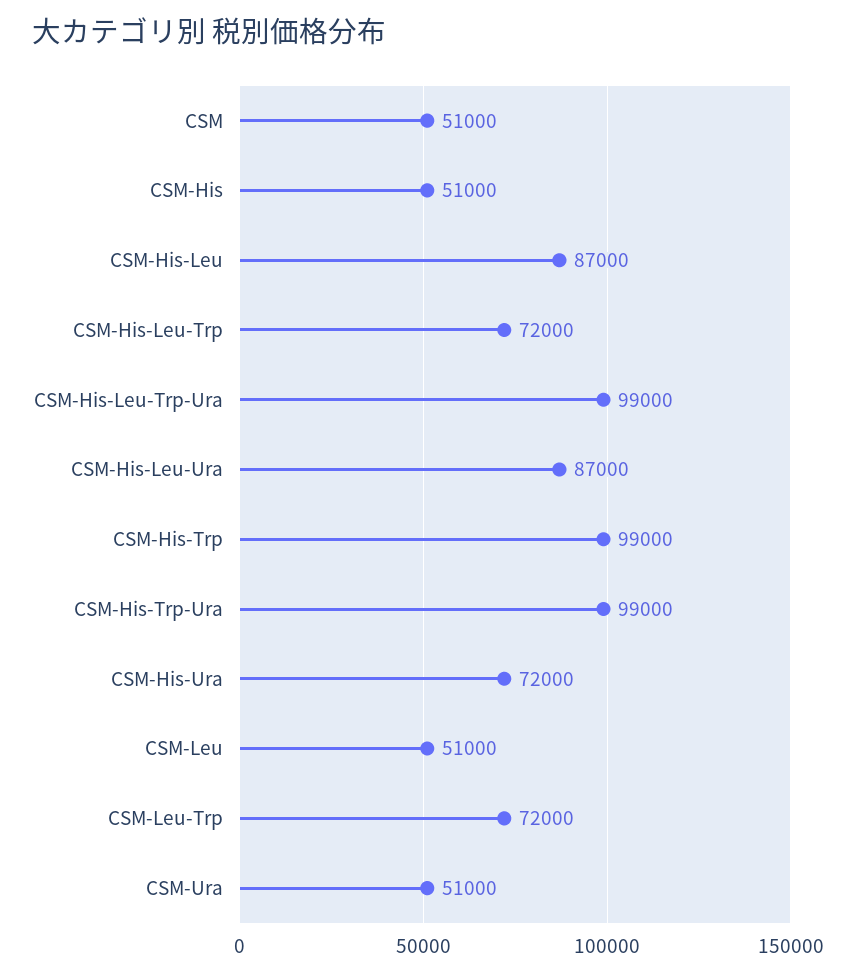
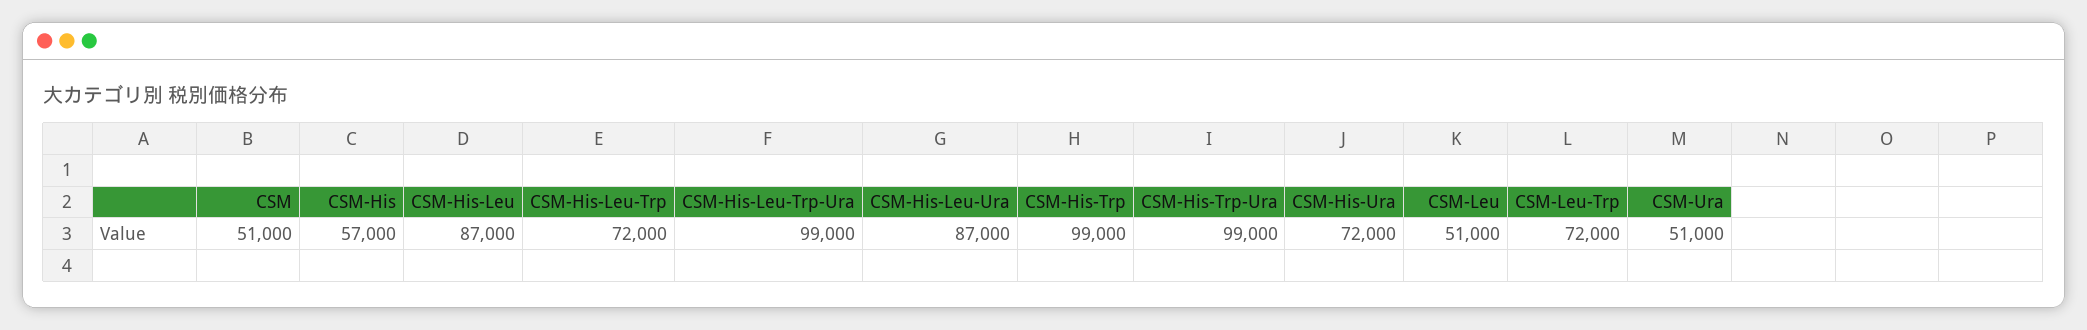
  {
    "CSM": 51000,
-   "CSM-His": 51000,
+   "CSM-His": 57000,
    "CSM-His-Leu": 87000,
    "CSM-His-Leu-Trp": 72000,
    "CSM-His-Leu-Trp-Ura": 99000,
    "CSM-His-Leu-Ura": 87000,
    "CSM-His-Trp": 99000,
    "CSM-His-Trp-Ura": 99000,
    "CSM-His-Ura": 72000,
    "CSM-Leu": 51000,
    "CSM-Leu-Trp": 72000,
    "CSM-Ura": 51000
  }

